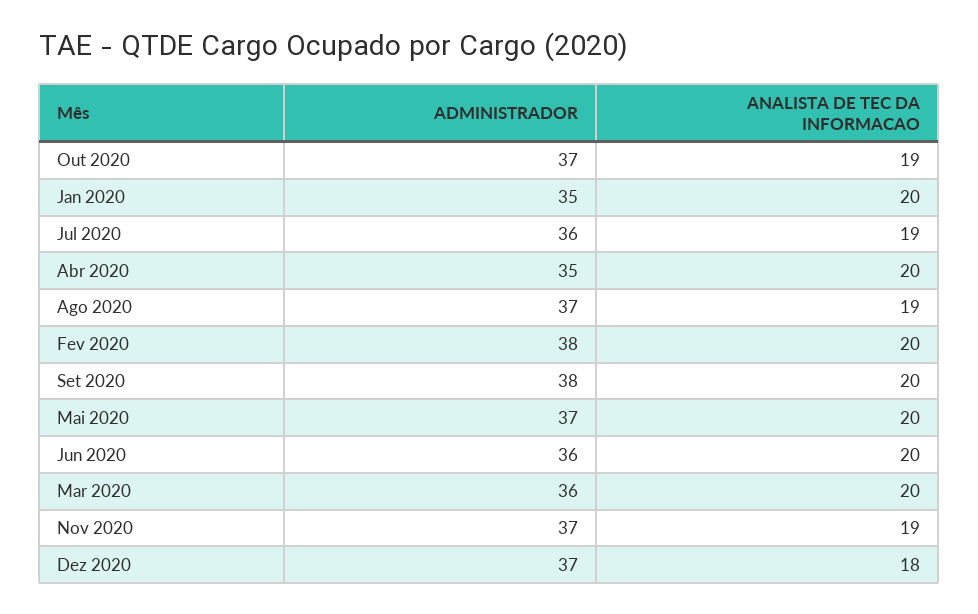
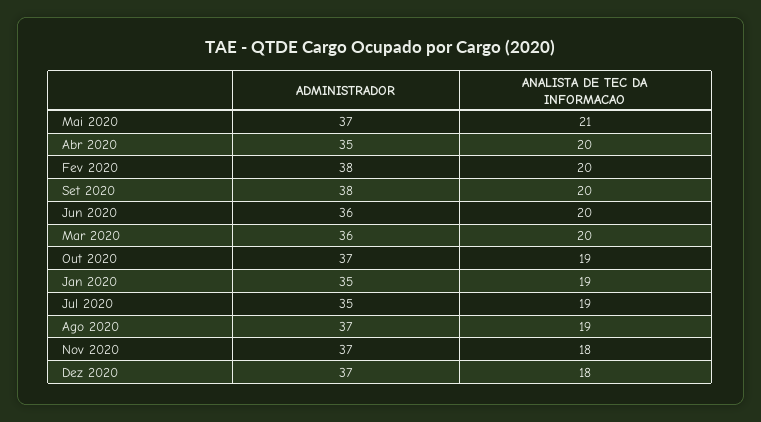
  {
    "ADMINISTRADOR": {
      "Out 2020": 37,
      "Jan 2020": 35,
-     "Jul 2020": 36,
+     "Jul 2020": 35,
      "Abr 2020": 35,
      "Ago 2020": 37,
      "Fev 2020": 38,
      "Set 2020": 38,
      "Mai 2020": 37,
      "Jun 2020": 36,
      "Mar 2020": 36,
      "Nov 2020": 37,
      "Dez 2020": 37
    },
    "ANALISTA DE TEC DA INFORMACAO": {
      "Out 2020": 19,
-     "Jan 2020": 20,
+     "Jan 2020": 19,
      "Jul 2020": 19,
      "Abr 2020": 20,
      "Ago 2020": 19,
      "Fev 2020": 20,
      "Set 2020": 20,
-     "Mai 2020": 20,
+     "Mai 2020": 21,
      "Jun 2020": 20,
      "Mar 2020": 20,
-     "Nov 2020": 19,
+     "Nov 2020": 18,
      "Dez 2020": 18
    }
  }

